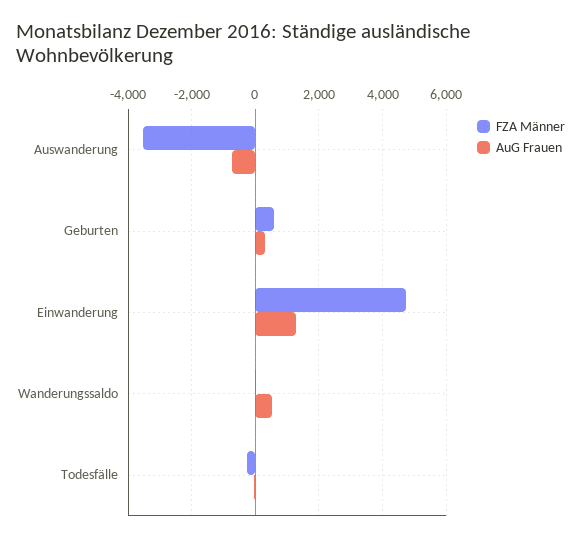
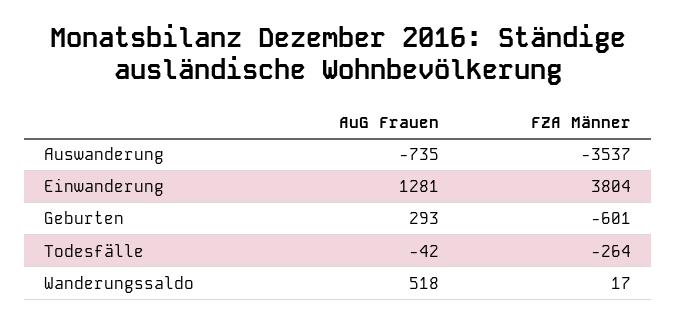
  {
    "FZA Männer": {
      "Auswanderung": -3537,
-     "Geburten": 600,
+     "Geburten": -601,
-     "Einwanderung": 4800,
+     "Einwanderung": 3804,
      "Wanderungssaldo": 17,
      "Todesfälle": -264
    },
    "AuG Frauen": {
      "Auswanderung": -735,
      "Geburten": 293,
      "Einwanderung": 1281,
      "Wanderungssaldo": 518,
      "Todesfälle": -42
    }
  }

